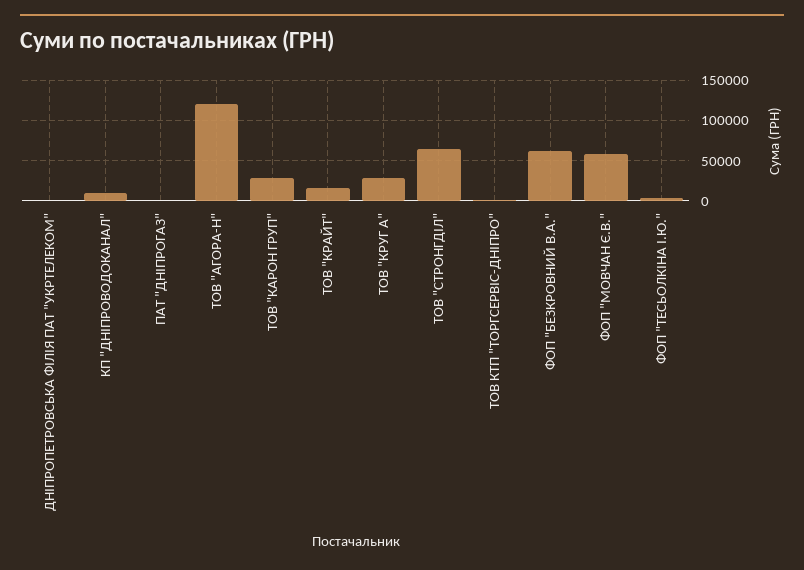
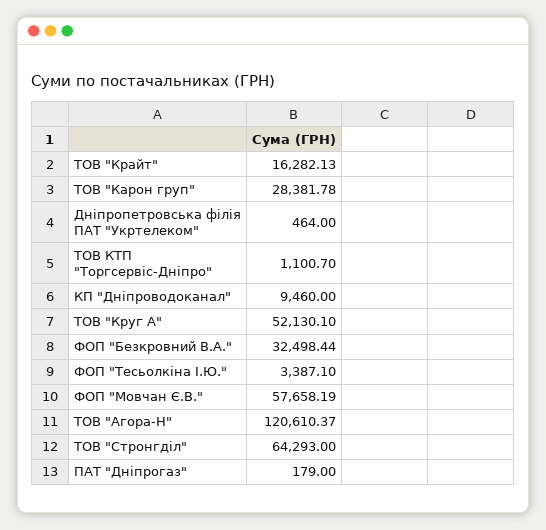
  {
    "ДНІПРОПЕТРОВСЬКА ФІЛІЯ ПАТ \"УКРТЕЛЕКОМ\"": 464,
    "КП \"ДНІПРОВОДОКАНАЛ\"": 9460,
    "ПАТ \"ДНІПРОГАЗ\"": 179,
    "ТОВ \"АГОРА-Н\"": 120610.37,
    "ТОВ \"КАРОН ГРУП\"": 28381.78,
    "ТОВ \"КРАЙТ\"": 16282.13,
-   "ТОВ \"КРУГ А\"": 30000,
+   "ТОВ \"КРУГ А\"": 52130.1,
    "ТОВ \"СТРОНГДІЛ\"": 64293,
    "ТОВ КТП \"ТОРГСЕРВІС-ДНІПРО\"": 1100.7,
-   "ФОП \"БЕЗКРОВНИЙ В.А.\"": 60000,
+   "ФОП \"БЕЗКРОВНИЙ В.А.\"": 32498.44,
    "ФОП \"МОВЧАН Є.В.\"": 57658.19,
    "ФОП \"ТЕСЬОЛКІНА І.Ю.\"": 3387.1
  }

